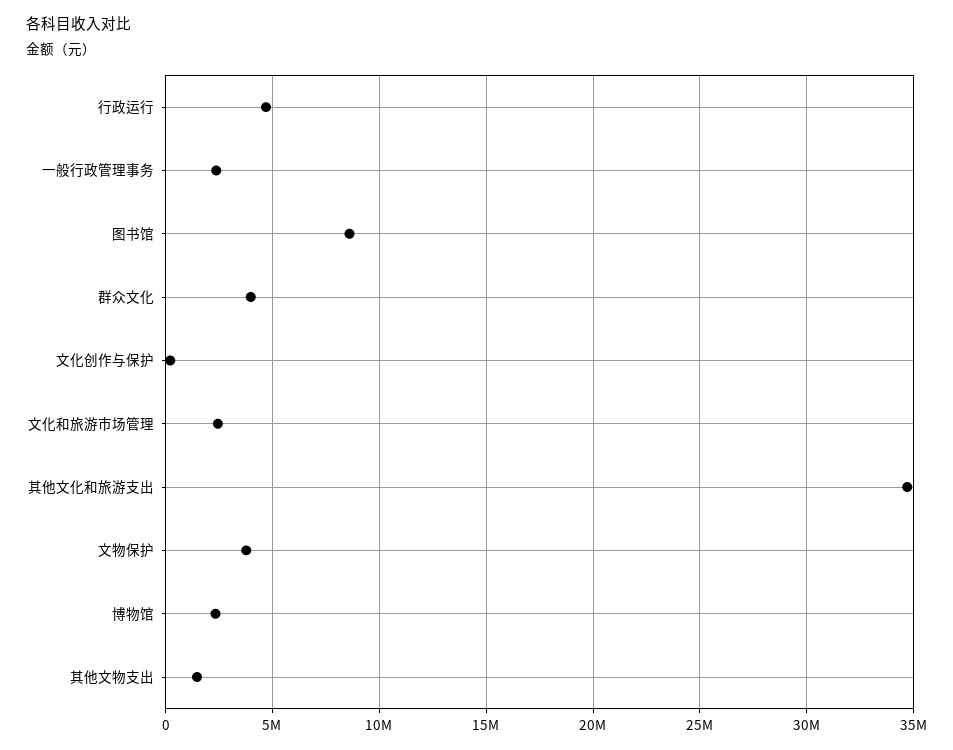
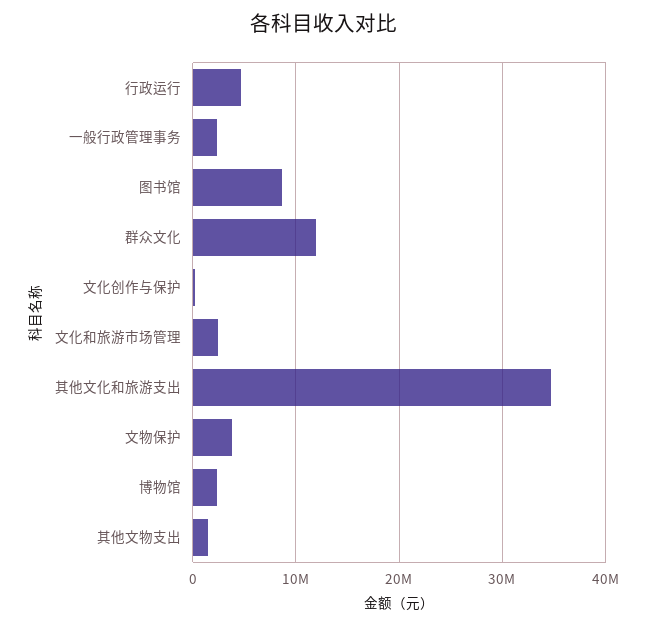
  {
    "行政运行": 4500000,
    "一般行政管理事务": 2500000,
    "图书馆": 8500000,
-   "群众文化": 4000000,
+   "群众文化": 12000000,
    "文化创作与保护": 0,
    "文化和旅游市场管理": 2500000,
    "其他文化和旅游支出": 34500000,
    "文物保护": 4000000,
    "博物馆": 2500000,
    "其他文物支出": 1500000
  }

